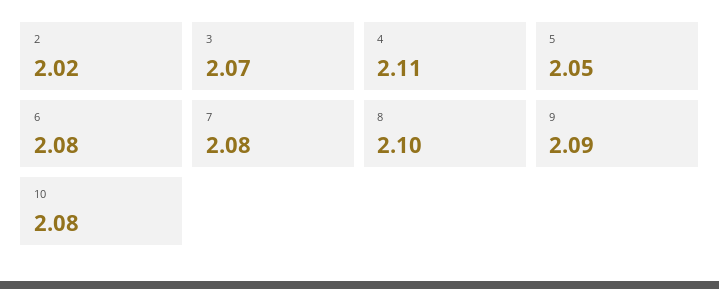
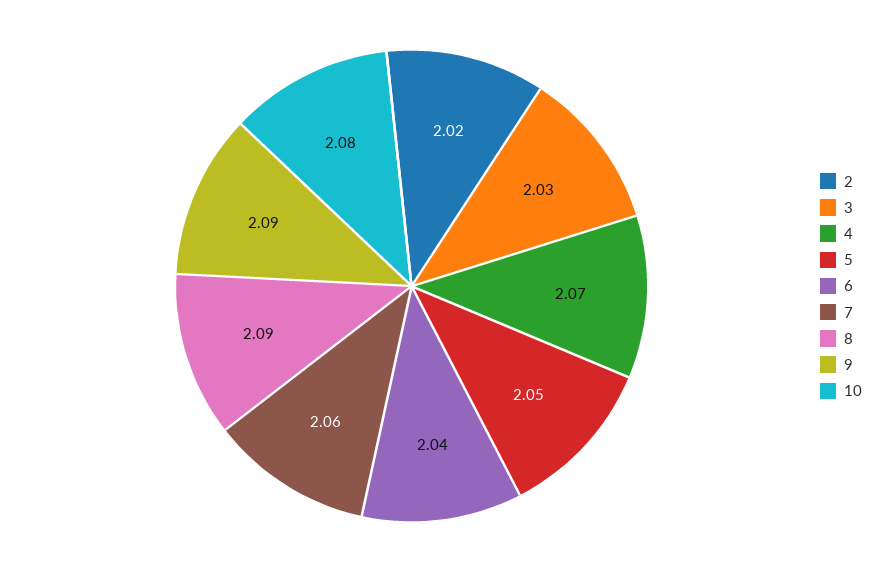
  {
    "2": 2.02,
-   "3": 2.07,
+   "3": 2.03,
-   "4": 2.11,
+   "4": 2.07,
    "5": 2.05,
-   "6": 2.08,
+   "6": 2.04,
-   "7": 2.08,
+   "7": 2.06,
-   "8": 2.1,
+   "8": 2.09,
    "9": 2.09,
    "10": 2.08
  }

